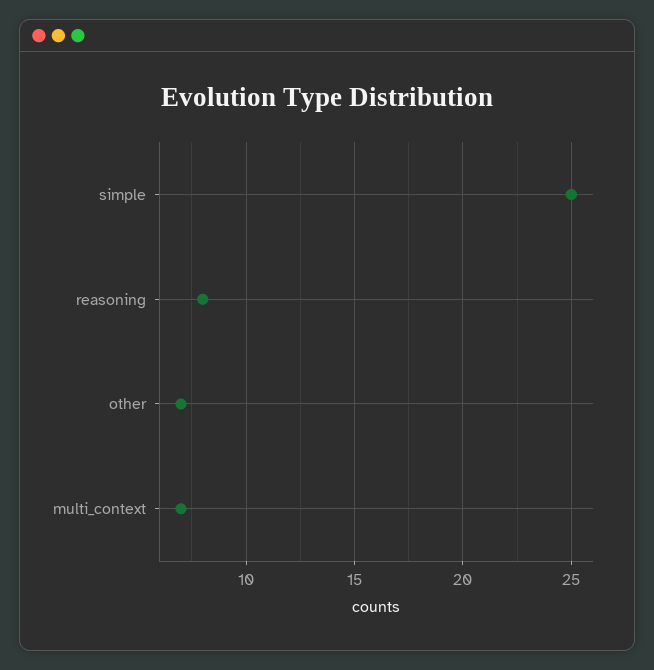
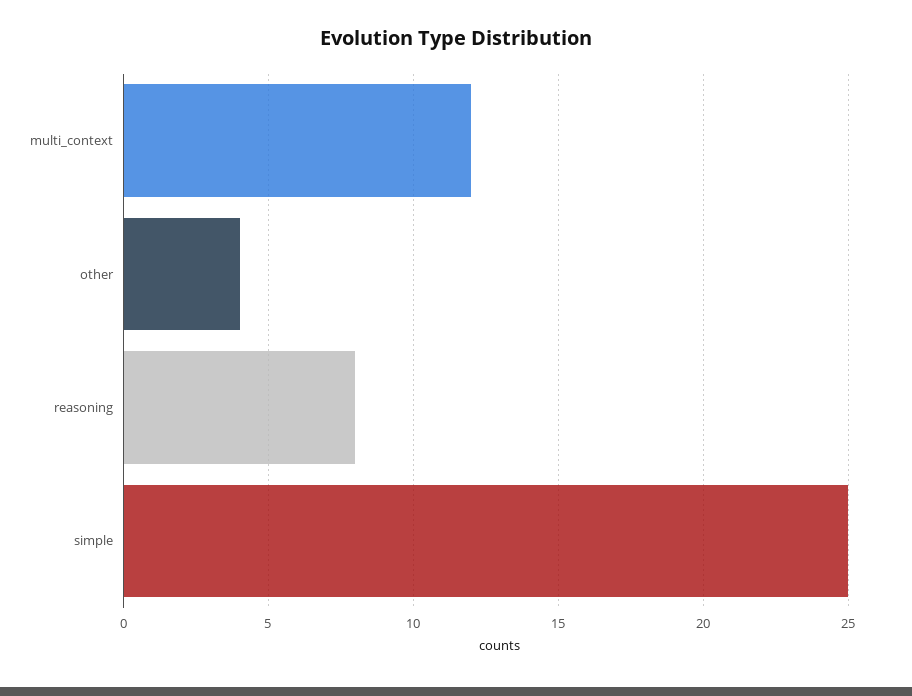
  {
    "simple": 25,
    "reasoning": 8,
-   "other": 7,
+   "other": 4,
-   "multi_context": 7
+   "multi_context": 12
  }

